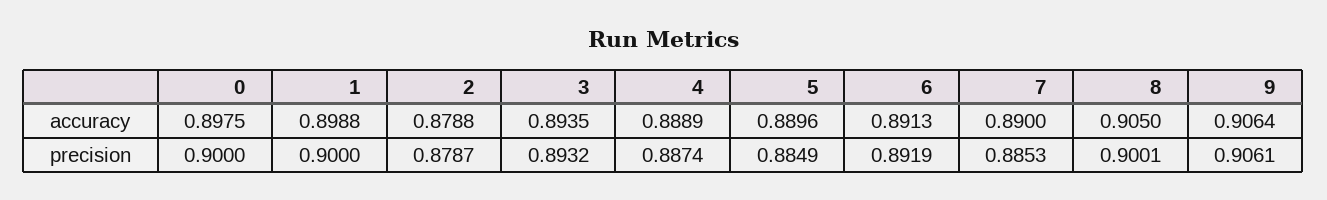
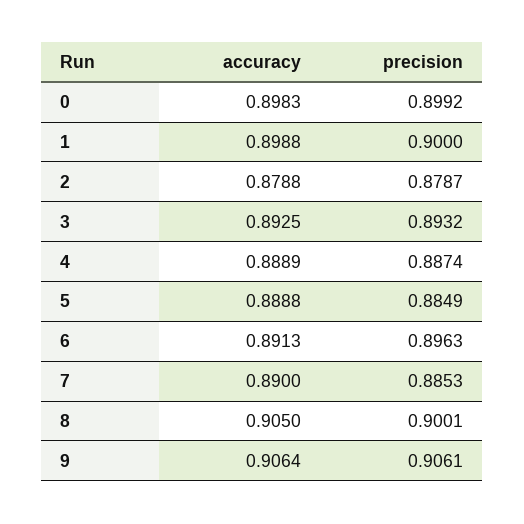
  {
    "0": {
-     "accuracy": 0.8975,
+     "accuracy": 0.8983,
-     "precision": 0.9
+     "precision": 0.8992
    },
    "1": {
      "accuracy": 0.8988,
      "precision": 0.9
    },
    "2": {
      "accuracy": 0.8788,
      "precision": 0.8787
    },
    "3": {
-     "accuracy": 0.8935,
+     "accuracy": 0.8925,
      "precision": 0.8932
    },
    "4": {
      "accuracy": 0.8889,
      "precision": 0.8874
    },
    "5": {
-     "accuracy": 0.8896,
+     "accuracy": 0.8888,
      "precision": 0.8849
    },
    "6": {
      "accuracy": 0.8913,
-     "precision": 0.8919
+     "precision": 0.8963
    },
    "7": {
      "accuracy": 0.89,
      "precision": 0.8853
    },
    "8": {
      "accuracy": 0.905,
      "precision": 0.9001
    },
    "9": {
      "accuracy": 0.9064,
      "precision": 0.9061
    }
  }

